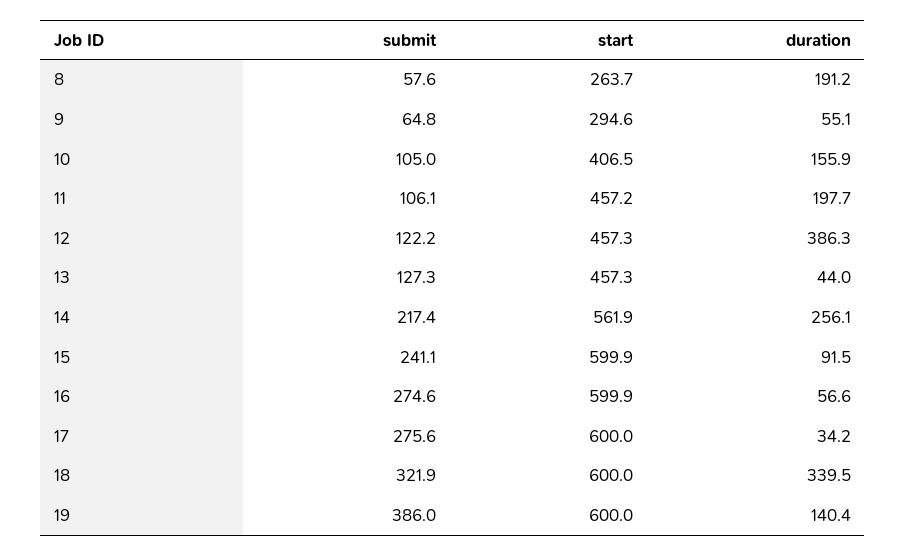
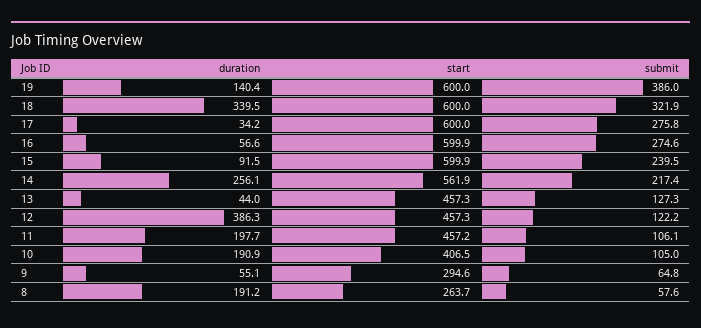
  {
    "submit": {
      "8": 57.6,
      "9": 64.8,
      "10": 105,
      "11": 106.1,
      "12": 122.2,
      "13": 127.3,
      "14": 217.4,
-     "15": 241.1,
+     "15": 239.5,
      "16": 274.6,
-     "17": 275.6,
+     "17": 275.8,
      "18": 321.9,
      "19": 386
    },
    "start": {
      "8": 263.7,
      "9": 294.6,
      "10": 406.5,
      "11": 457.2,
      "12": 457.3,
      "13": 457.3,
      "14": 561.9,
      "15": 599.9,
      "16": 599.9,
      "17": 600,
      "18": 600,
      "19": 600
    },
    "duration": {
      "8": 191.2,
      "9": 55.1,
-     "10": 155.9,
+     "10": 190.9,
      "11": 197.7,
      "12": 386.3,
      "13": 44,
      "14": 256.1,
      "15": 91.5,
      "16": 56.6,
      "17": 34.2,
      "18": 339.5,
      "19": 140.4
    }
  }

